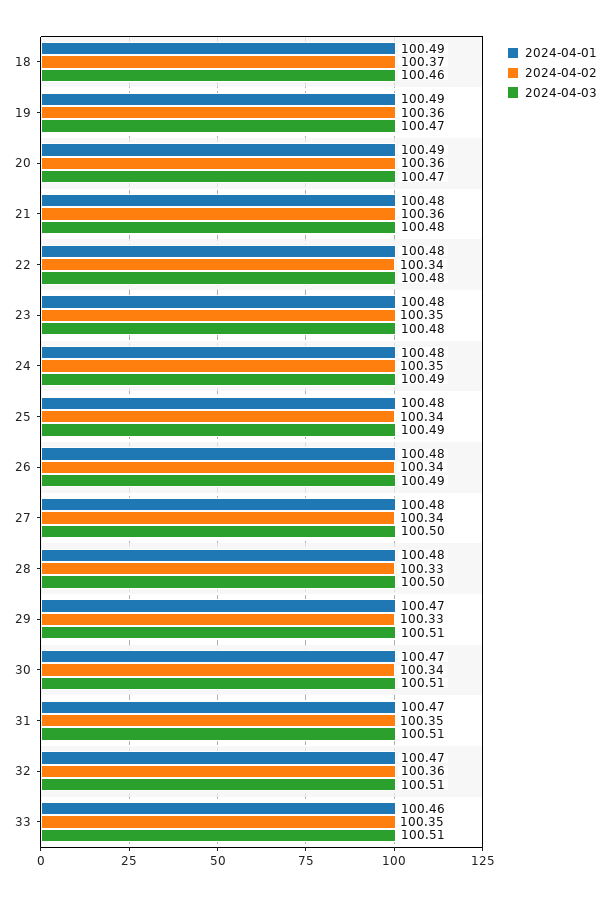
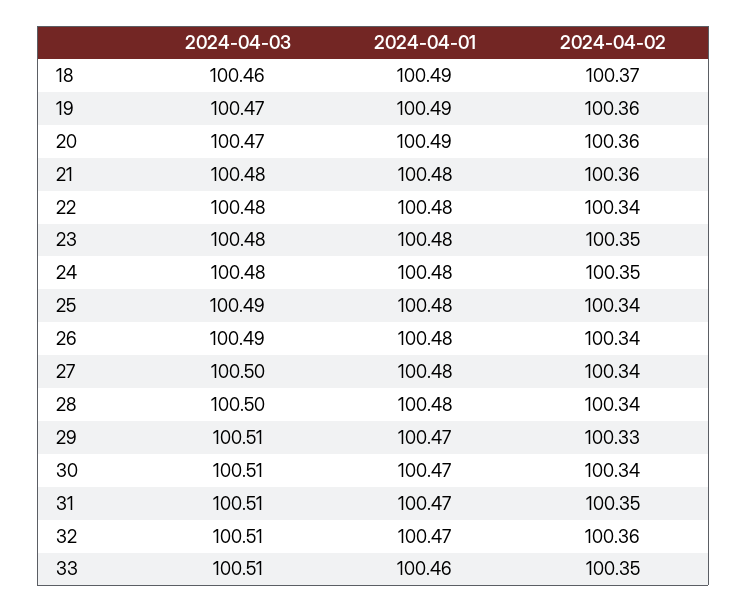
  {
    "2024-04-01": {
      "18": 100.49,
      "19": 100.49,
      "20": 100.49,
      "21": 100.48,
      "22": 100.48,
      "23": 100.48,
      "24": 100.48,
      "25": 100.48,
      "26": 100.48,
      "27": 100.48,
      "28": 100.48,
      "29": 100.47,
      "30": 100.47,
      "31": 100.47,
      "32": 100.47,
      "33": 100.46
    },
    "2024-04-02": {
      "18": 100.37,
      "19": 100.36,
      "20": 100.36,
      "21": 100.36,
      "22": 100.34,
      "23": 100.35,
      "24": 100.35,
      "25": 100.34,
      "26": 100.34,
      "27": 100.34,
-     "28": 100.33,
+     "28": 100.34,
      "29": 100.33,
      "30": 100.34,
      "31": 100.35,
      "32": 100.36,
      "33": 100.35
    },
    "2024-04-03": {
      "18": 100.46,
      "19": 100.47,
      "20": 100.47,
      "21": 100.48,
      "22": 100.48,
      "23": 100.48,
-     "24": 100.49,
+     "24": 100.48,
      "25": 100.49,
      "26": 100.49,
      "27": 100.5,
      "28": 100.5,
      "29": 100.51,
      "30": 100.51,
      "31": 100.51,
      "32": 100.51,
      "33": 100.51
    }
  }

